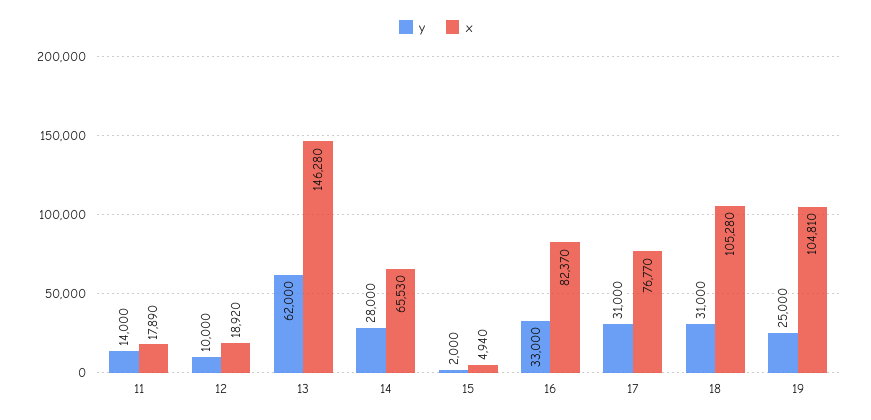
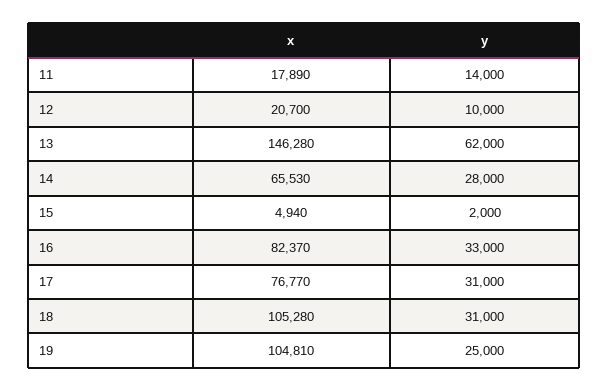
  {
    "y": {
      "11": 14000,
      "12": 10000,
      "13": 62000,
      "14": 28000,
      "15": 2000,
      "16": 33000,
      "17": 31000,
      "18": 31000,
      "19": 25000
    },
    "x": {
      "11": 17890,
-     "12": 18920,
+     "12": 20700,
      "13": 146280,
      "14": 65530,
      "15": 4940,
      "16": 82370,
      "17": 76770,
      "18": 105280,
      "19": 104810
    }
  }

